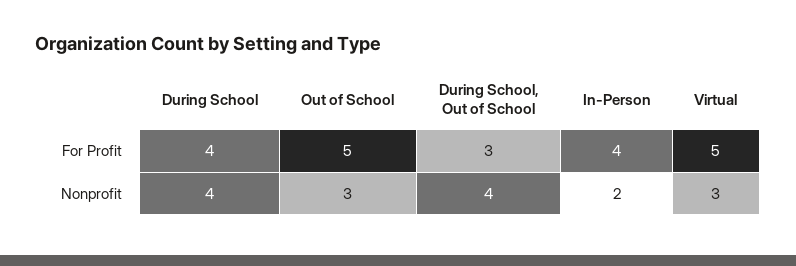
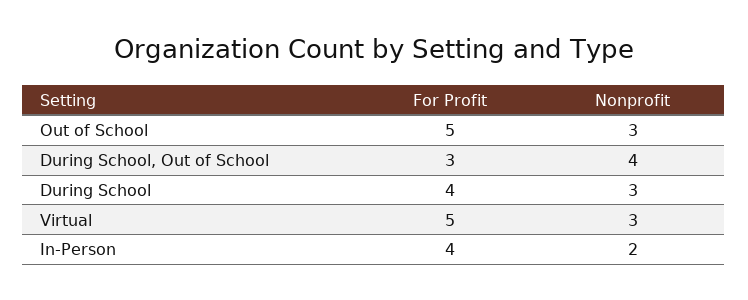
  {
    "During School": {
      "For Profit": 4,
-     "Nonprofit": 4
+     "Nonprofit": 3
    },
    "Out of School": {
      "For Profit": 5,
      "Nonprofit": 3
    },
    "During School, Out of School": {
      "For Profit": 3,
      "Nonprofit": 4
    },
    "In-Person": {
      "For Profit": 4,
      "Nonprofit": 2
    },
    "Virtual": {
      "For Profit": 5,
      "Nonprofit": 3
    }
  }

